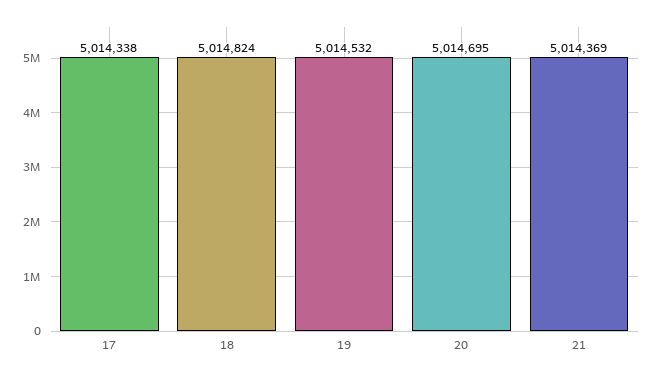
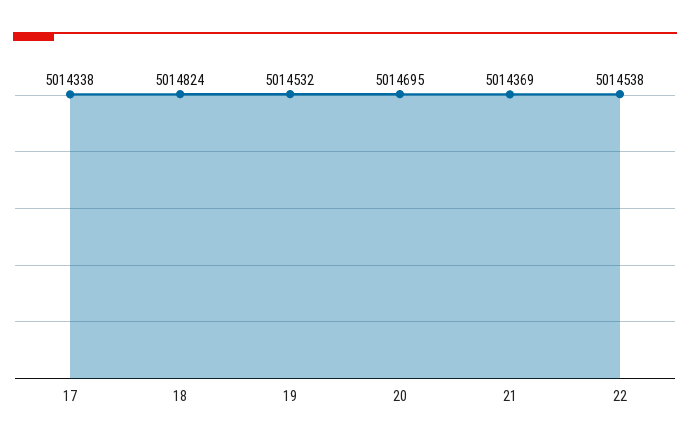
  {
    "17": 5014338,
    "18": 5014824,
    "19": 5014532,
    "20": 5014695,
-   "21": 5014369
+   "21": 5014369,
+   "22": 5014538
  }

